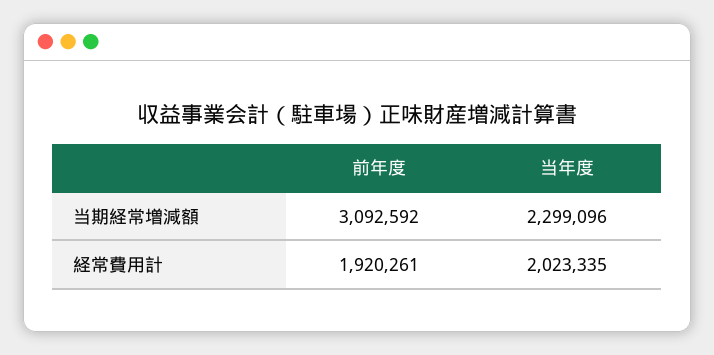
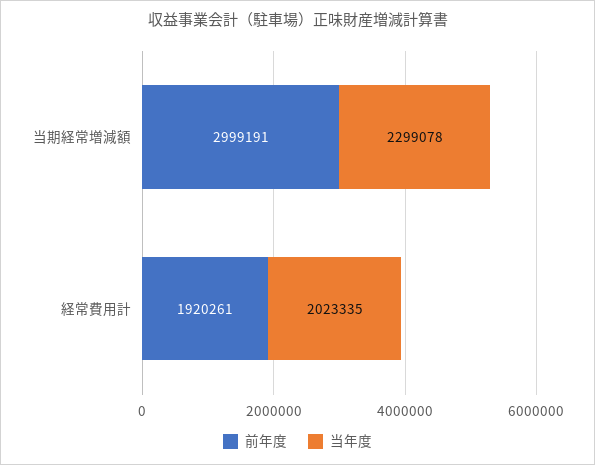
  {
    "前年度": {
-     "当期経常増減額": 3092592,
+     "当期経常増減額": 2999191,
      "経常費用計": 1920261
    },
    "当年度": {
-     "当期経常増減額": 2299096,
+     "当期経常増減額": 2299078,
      "経常費用計": 2023335
    }
  }

